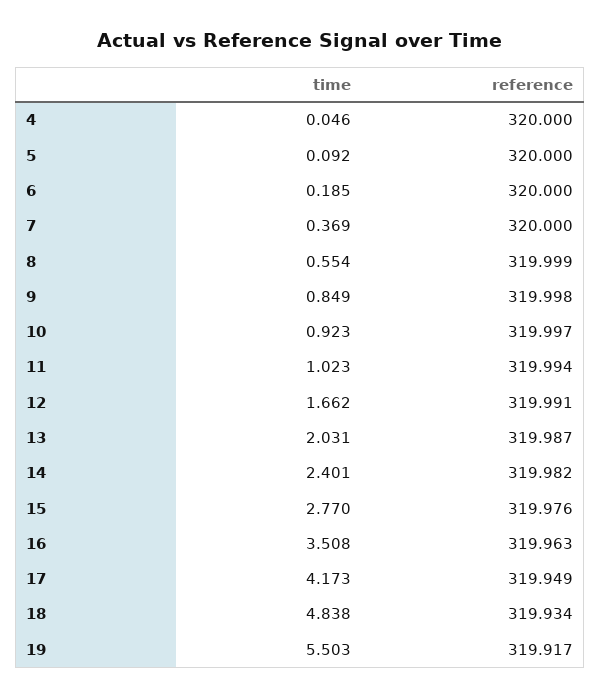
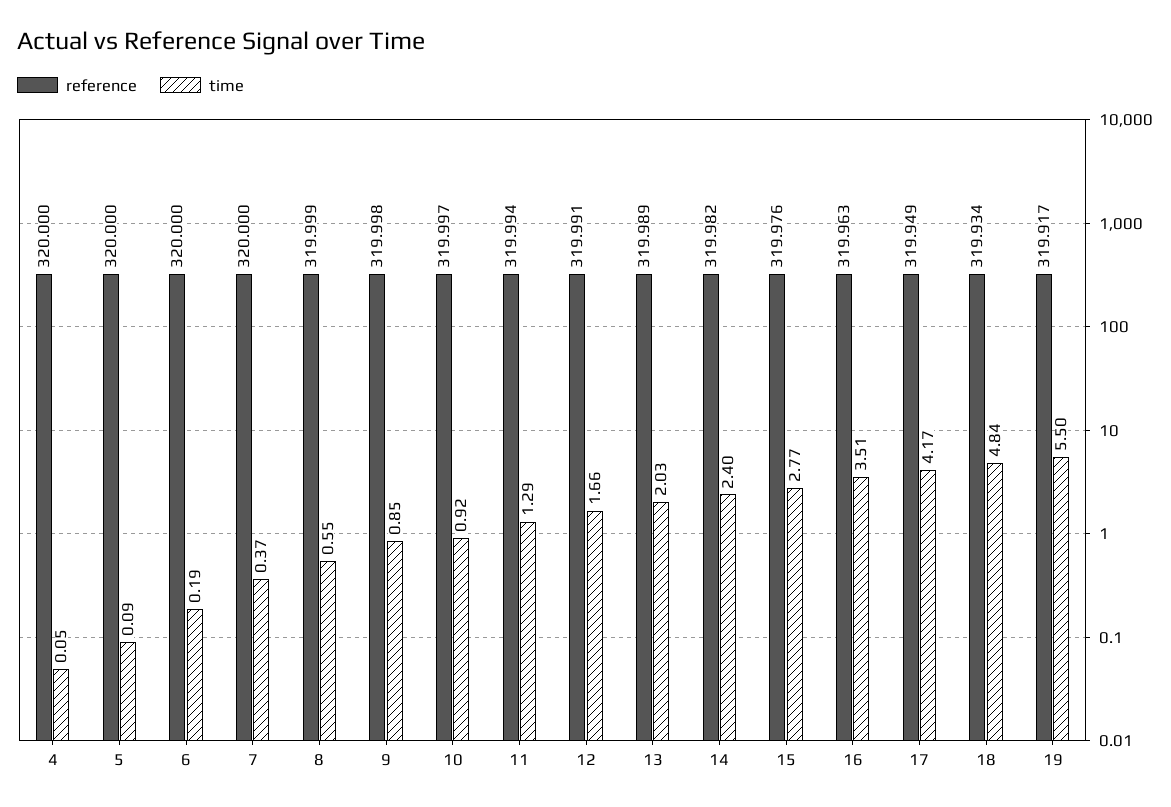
  {
    "time": {
      "4": 0.046,
      "5": 0.092,
      "6": 0.185,
      "7": 0.369,
      "8": 0.554,
      "9": 0.849,
      "10": 0.923,
-     "11": 1.023,
+     "11": 1.29,
      "12": 1.662,
      "13": 2.031,
      "14": 2.401,
      "15": 2.77,
      "16": 3.508,
      "17": 4.173,
      "18": 4.838,
      "19": 5.503
    },
    "reference": {
      "4": 320,
      "5": 320,
      "6": 320,
      "7": 320,
      "8": 319.999,
      "9": 319.998,
      "10": 319.997,
      "11": 319.994,
      "12": 319.991,
-     "13": 319.987,
+     "13": 319.989,
      "14": 319.982,
      "15": 319.976,
      "16": 319.963,
      "17": 319.949,
      "18": 319.934,
      "19": 319.917
    }
  }

